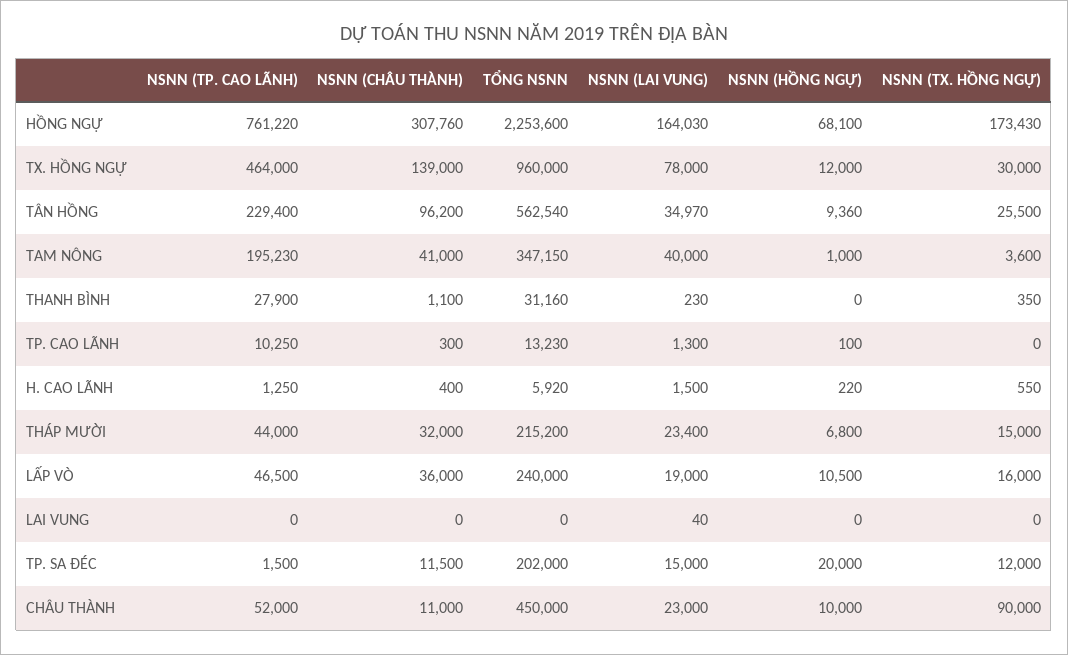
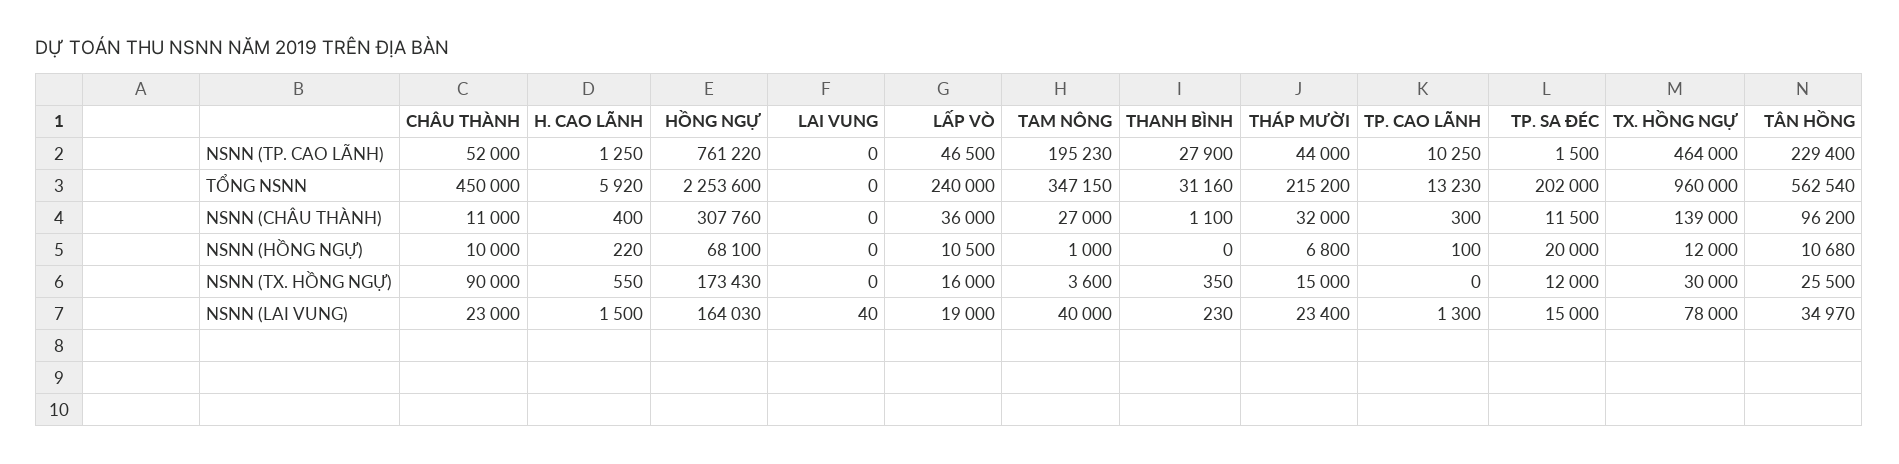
  {
    "NSNN (TP. CAO LÃNH)": {
      "HỒNG NGỰ": 761220,
      "TX. HỒNG NGỰ": 464000,
      "TÂN HỒNG": 229400,
      "TAM NÔNG": 195230,
      "THANH BÌNH": 27900,
      "TP. CAO LÃNH": 10250,
      "H. CAO LÃNH": 1250,
      "THÁP MƯỜI": 44000,
      "LẤP VÒ": 46500,
      "LAI VUNG": 0,
      "TP. SA ĐÉC": 1500,
      "CHÂU THÀNH": 52000
    },
    "NSNN (CHÂU THÀNH)": {
      "HỒNG NGỰ": 307760,
      "TX. HỒNG NGỰ": 139000,
      "TÂN HỒNG": 96200,
-     "TAM NÔNG": 41000,
+     "TAM NÔNG": 27000,
      "THANH BÌNH": 1100,
      "TP. CAO LÃNH": 300,
      "H. CAO LÃNH": 400,
      "THÁP MƯỜI": 32000,
      "LẤP VÒ": 36000,
      "LAI VUNG": 0,
      "TP. SA ĐÉC": 11500,
      "CHÂU THÀNH": 11000
    },
    "TỔNG NSNN": {
      "HỒNG NGỰ": 2253600,
      "TX. HỒNG NGỰ": 960000,
      "TÂN HỒNG": 562540,
      "TAM NÔNG": 347150,
      "THANH BÌNH": 31160,
      "TP. CAO LÃNH": 13230,
      "H. CAO LÃNH": 5920,
      "THÁP MƯỜI": 215200,
      "LẤP VÒ": 240000,
      "LAI VUNG": 0,
      "TP. SA ĐÉC": 202000,
      "CHÂU THÀNH": 450000
    },
    "NSNN (LAI VUNG)": {
      "HỒNG NGỰ": 164030,
      "TX. HỒNG NGỰ": 78000,
      "TÂN HỒNG": 34970,
      "TAM NÔNG": 40000,
      "THANH BÌNH": 230,
      "TP. CAO LÃNH": 1300,
      "H. CAO LÃNH": 1500,
      "THÁP MƯỜI": 23400,
      "LẤP VÒ": 19000,
      "LAI VUNG": 40,
      "TP. SA ĐÉC": 15000,
      "CHÂU THÀNH": 23000
    },
    "NSNN (HỒNG NGỰ)": {
      "HỒNG NGỰ": 68100,
      "TX. HỒNG NGỰ": 12000,
-     "TÂN HỒNG": 9360,
+     "TÂN HỒNG": 10680,
      "TAM NÔNG": 1000,
      "THANH BÌNH": 0,
      "TP. CAO LÃNH": 100,
      "H. CAO LÃNH": 220,
      "THÁP MƯỜI": 6800,
      "LẤP VÒ": 10500,
      "LAI VUNG": 0,
      "TP. SA ĐÉC": 20000,
      "CHÂU THÀNH": 10000
    },
    "NSNN (TX. HỒNG NGỰ)": {
      "HỒNG NGỰ": 173430,
      "TX. HỒNG NGỰ": 30000,
      "TÂN HỒNG": 25500,
      "TAM NÔNG": 3600,
      "THANH BÌNH": 350,
      "TP. CAO LÃNH": 0,
      "H. CAO LÃNH": 550,
      "THÁP MƯỜI": 15000,
      "LẤP VÒ": 16000,
      "LAI VUNG": 0,
      "TP. SA ĐÉC": 12000,
      "CHÂU THÀNH": 90000
    }
  }

